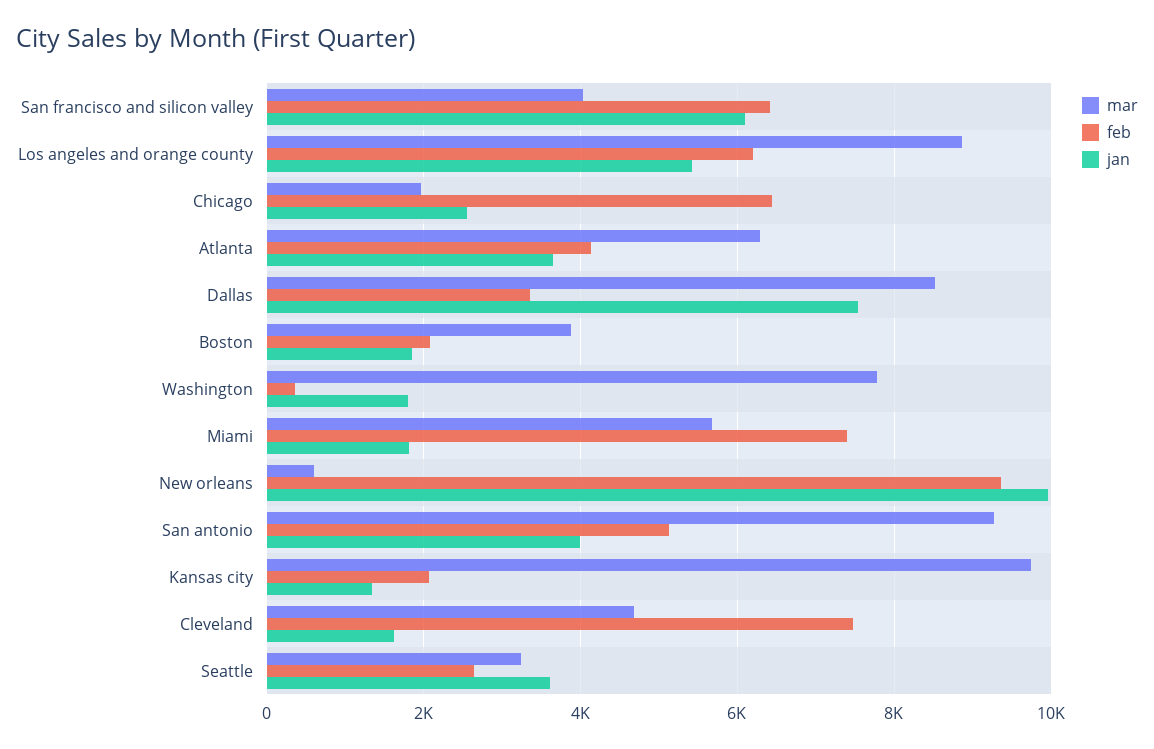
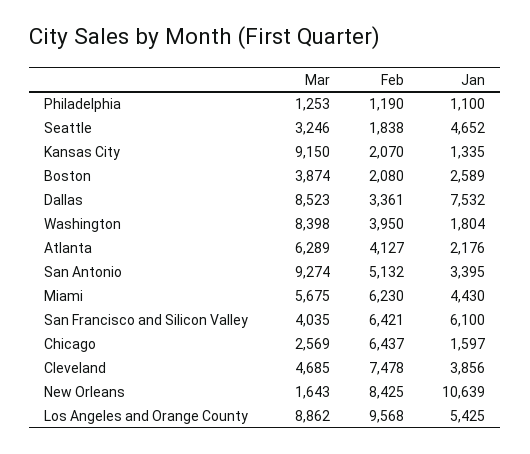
  {
    "mar": {
      "San francisco and silicon valley": 4035,
      "Los angeles and orange county": 8862,
-     "Chicago": 2000,
+     "Chicago": 2569,
      "Atlanta": 6289,
      "Dallas": 8523,
      "Boston": 3874,
-     "Washington": 7800,
+     "Washington": 8398,
      "Miami": 5675,
-     "New orleans": 600,
+     "New orleans": 1643,
      "San antonio": 9274,
-     "Kansas city": 9800,
+     "Kansas city": 9150,
      "Cleveland": 4685,
-     "Seattle": 3246
+     "Seattle": 3246,
+     "Philadelphia": 1253
    },
    "feb": {
      "San francisco and silicon valley": 6421,
-     "Los angeles and orange county": 6200,
+     "Los angeles and orange county": 9568,
      "Chicago": 6437,
      "Atlanta": 4127,
      "Dallas": 3361,
      "Boston": 2080,
-     "Washington": 400,
+     "Washington": 3950,
-     "Miami": 7400,
+     "Miami": 6230,
-     "New orleans": 9400,
+     "New orleans": 8425,
      "San antonio": 5132,
      "Kansas city": 2070,
      "Cleveland": 7478,
-     "Seattle": 2600
+     "Seattle": 1838,
+     "Philadelphia": 1190
    },
    "jan": {
      "San francisco and silicon valley": 6100,
      "Los angeles and orange county": 5425,
-     "Chicago": 2600,
+     "Chicago": 1597,
-     "Atlanta": 3600,
+     "Atlanta": 2176,
      "Dallas": 7532,
-     "Boston": 1800,
+     "Boston": 2589,
      "Washington": 1804,
-     "Miami": 1800,
+     "Miami": 4430,
-     "New orleans": 10000,
+     "New orleans": 10639,
-     "San antonio": 4000,
+     "San antonio": 3395,
      "Kansas city": 1335,
-     "Cleveland": 1600,
+     "Cleveland": 3856,
-     "Seattle": 3600
+     "Seattle": 4652,
+     "Philadelphia": 1100
    }
  }

